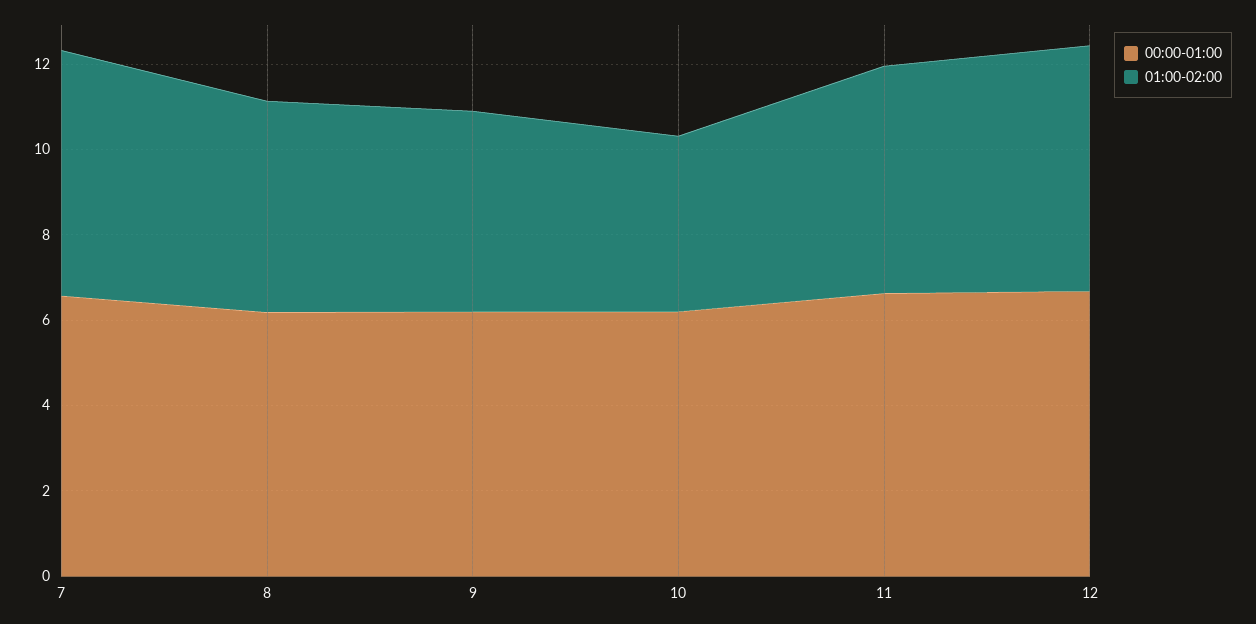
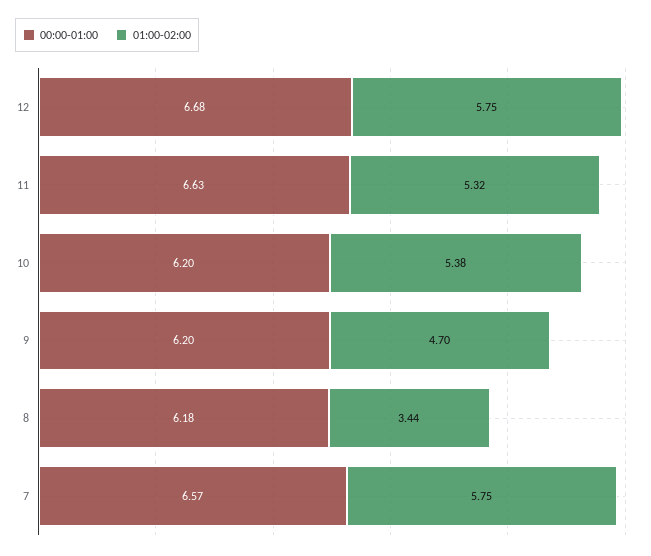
  {
    "00:00-01:00": {
      "7": 6.57,
      "8": 6.18,
      "9": 6.2,
      "10": 6.2,
      "11": 6.63,
      "12": 6.68
    },
    "01:00-02:00": {
      "7": 5.75,
-     "8": 5,
+     "8": 3.44,
      "9": 4.7,
-     "10": 4,
+     "10": 5.38,
      "11": 5.32,
      "12": 5.75
    }
  }

